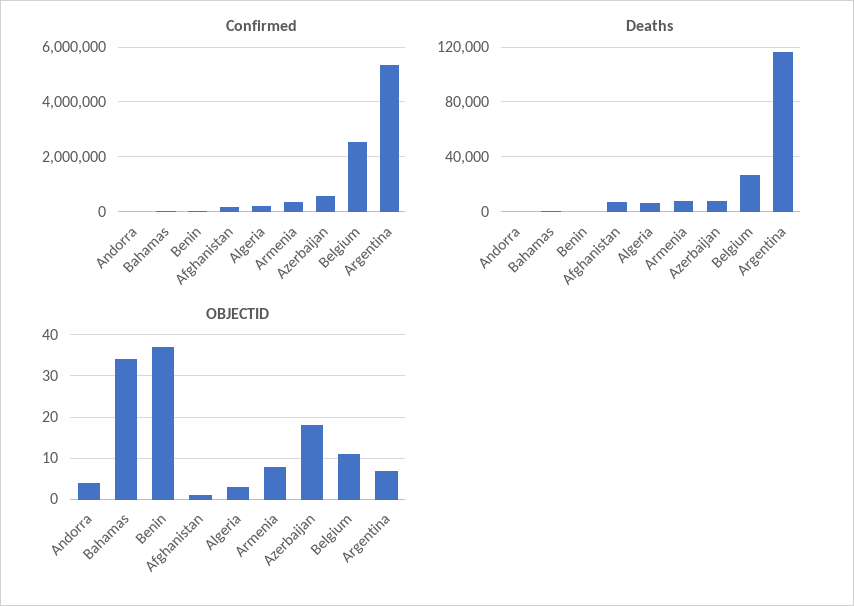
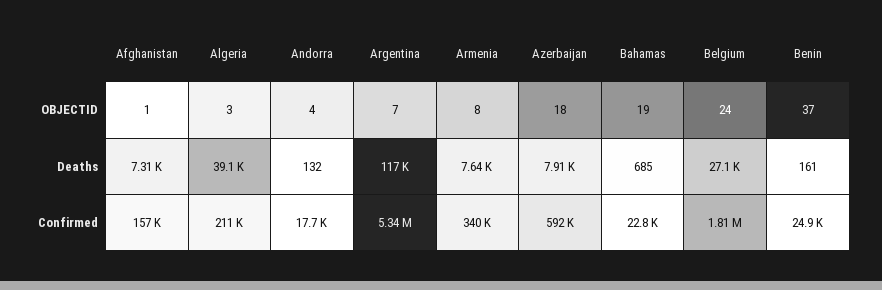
  {
    "Confirmed": {
      "Andorra": 17700,
      "Bahamas": 22800,
      "Benin": 24900,
      "Afghanistan": 157000,
      "Algeria": 211000,
      "Armenia": 340000,
      "Azerbaijan": 592000,
-     "Belgium": 2500000,
+     "Belgium": 1810000,
      "Argentina": 5340000
    },
    "Deaths": {
      "Andorra": 132,
      "Bahamas": 685,
      "Benin": 161,
      "Afghanistan": 7310,
-     "Algeria": 5000,
+     "Algeria": 39100,
      "Armenia": 7640,
      "Azerbaijan": 7910,
      "Belgium": 27100,
      "Argentina": 117000
    },
    "OBJECTID": {
      "Andorra": 4,
-     "Bahamas": 35,
+     "Bahamas": 19,
      "Benin": 37,
      "Afghanistan": 1,
      "Algeria": 3,
      "Armenia": 8,
      "Azerbaijan": 18,
-     "Belgium": 10,
+     "Belgium": 24,
      "Argentina": 7
    }
  }

